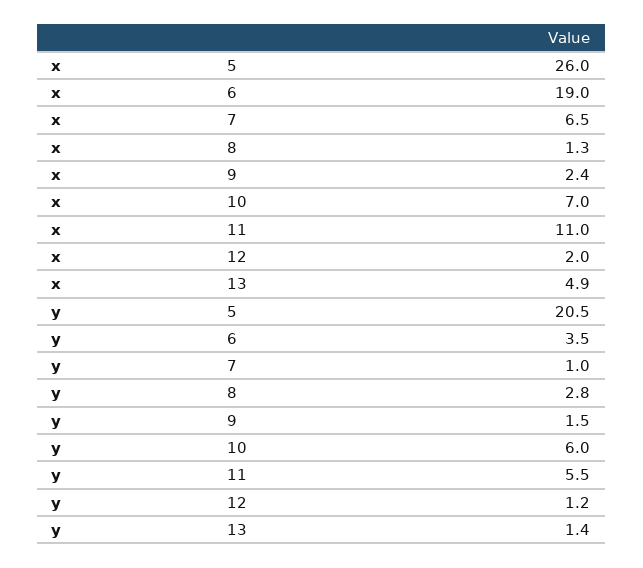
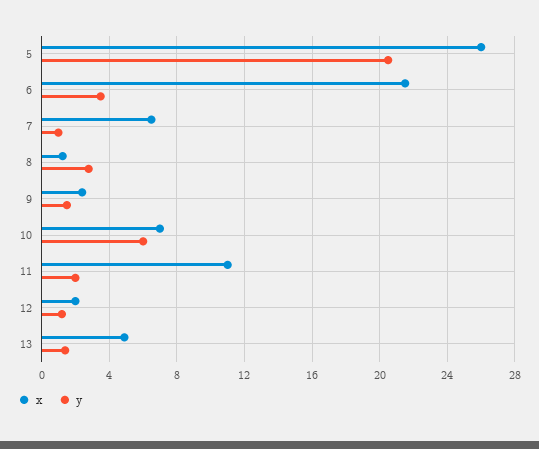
  {
    "x": {
      "5": 26,
-     "6": 19,
+     "6": 21.5,
      "7": 6.5,
      "8": 1.3,
      "9": 2.4,
      "10": 7,
      "11": 11,
      "12": 2,
      "13": 4.9
    },
    "y": {
      "5": 20.5,
      "6": 3.5,
      "7": 1,
      "8": 2.8,
      "9": 1.5,
      "10": 6,
-     "11": 5.5,
+     "11": 2,
      "12": 1.2,
      "13": 1.4
    }
  }

